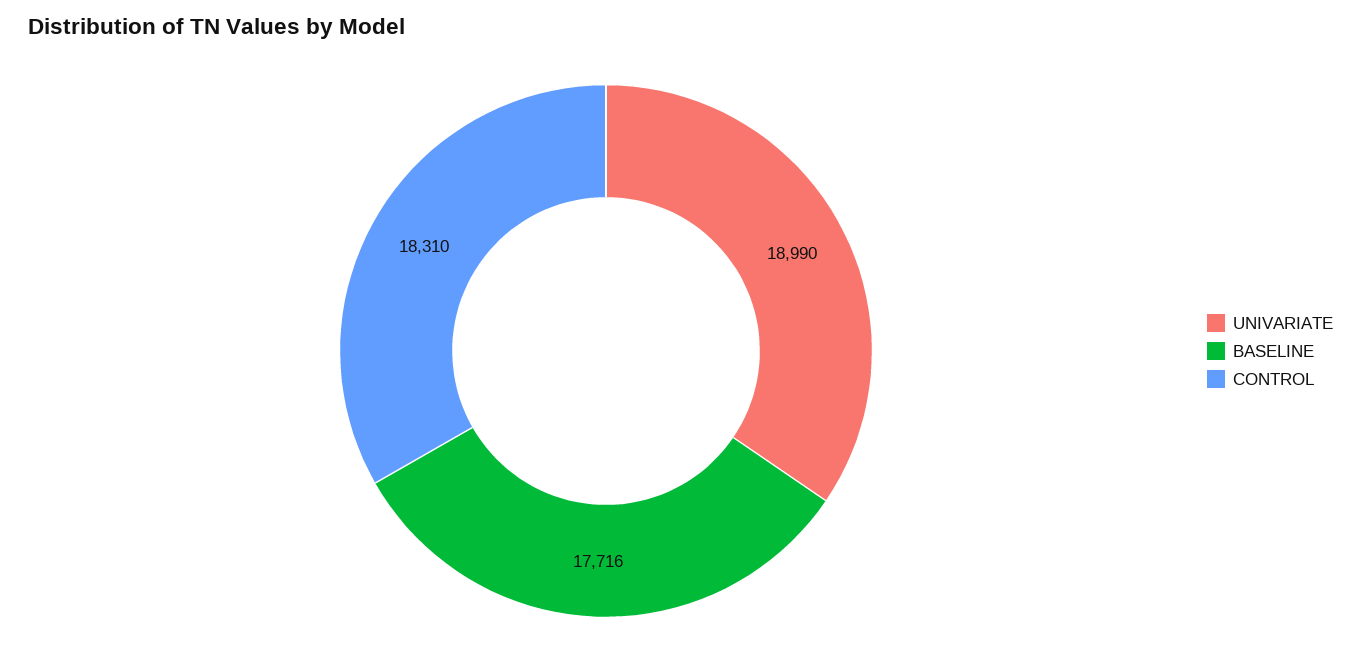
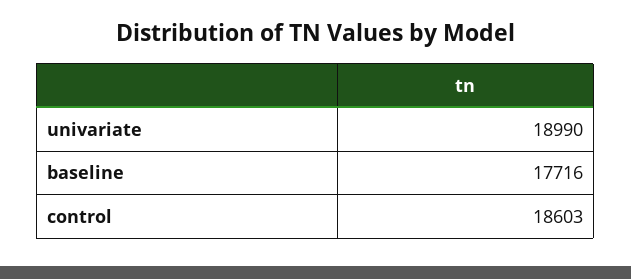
  {
    "UNIVARIATE": 18990,
    "BASELINE": 17716,
-   "CONTROL": 18310
+   "CONTROL": 18603
  }

